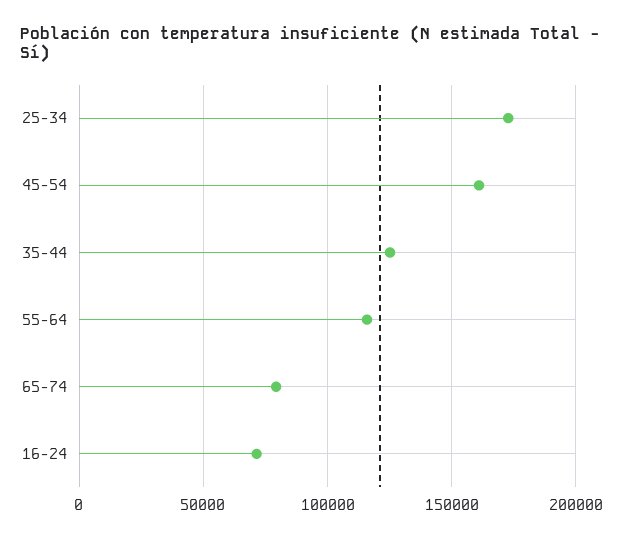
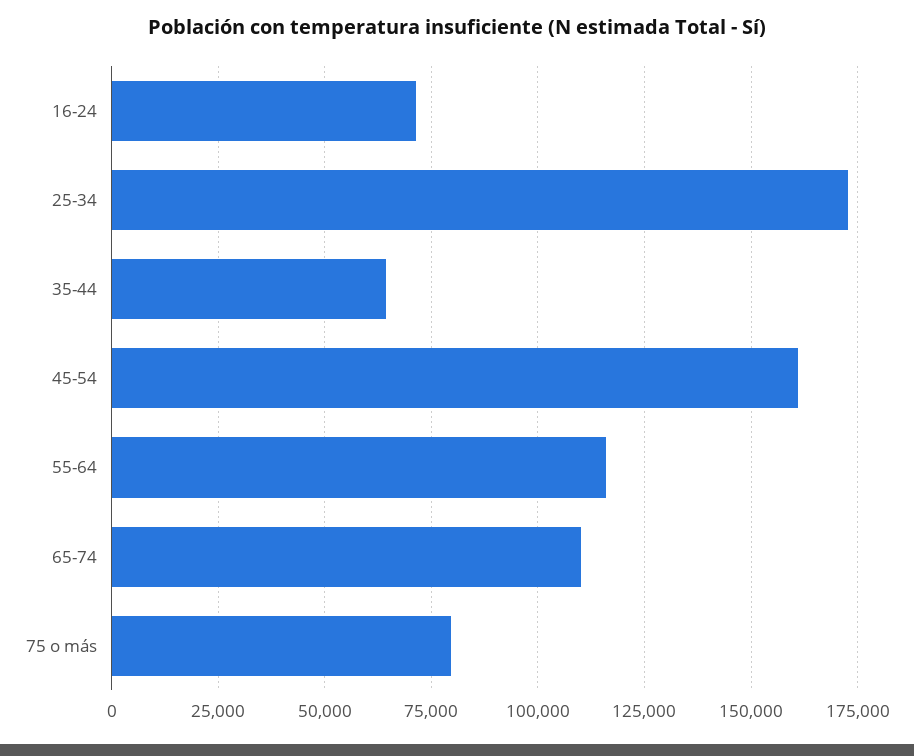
  {
    "25-34": 172500,
    "45-54": 160000,
-   "35-44": 125000,
+   "35-44": 65000,
    "55-64": 115000,
-   "65-74": 80000,
+   "65-74": 110000,
-   "16-24": 72500
+   "16-24": 72500,
+   "75 o más": 80000
  }

